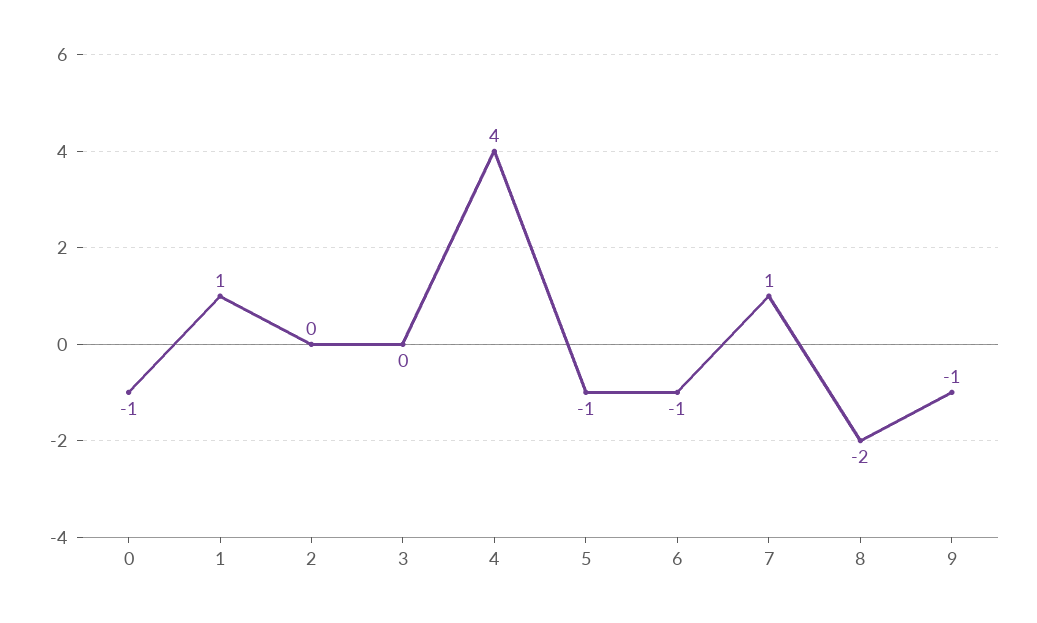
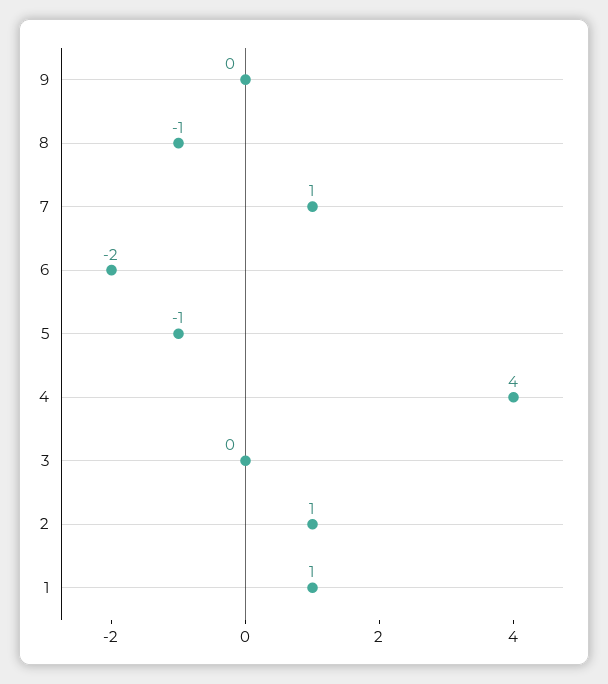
  {
-   "0": -1,
    "1": 1,
-   "2": 0,
+   "2": 1,
    "3": 0,
    "4": 4,
    "5": -1,
-   "6": -1,
+   "6": -2,
    "7": 1,
-   "8": -2,
+   "8": -1,
-   "9": -1
+   "9": 0
  }

